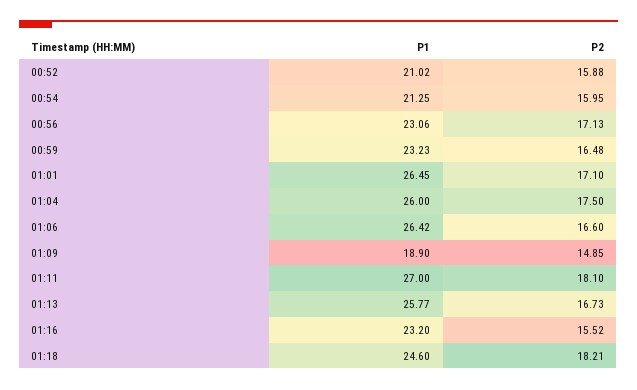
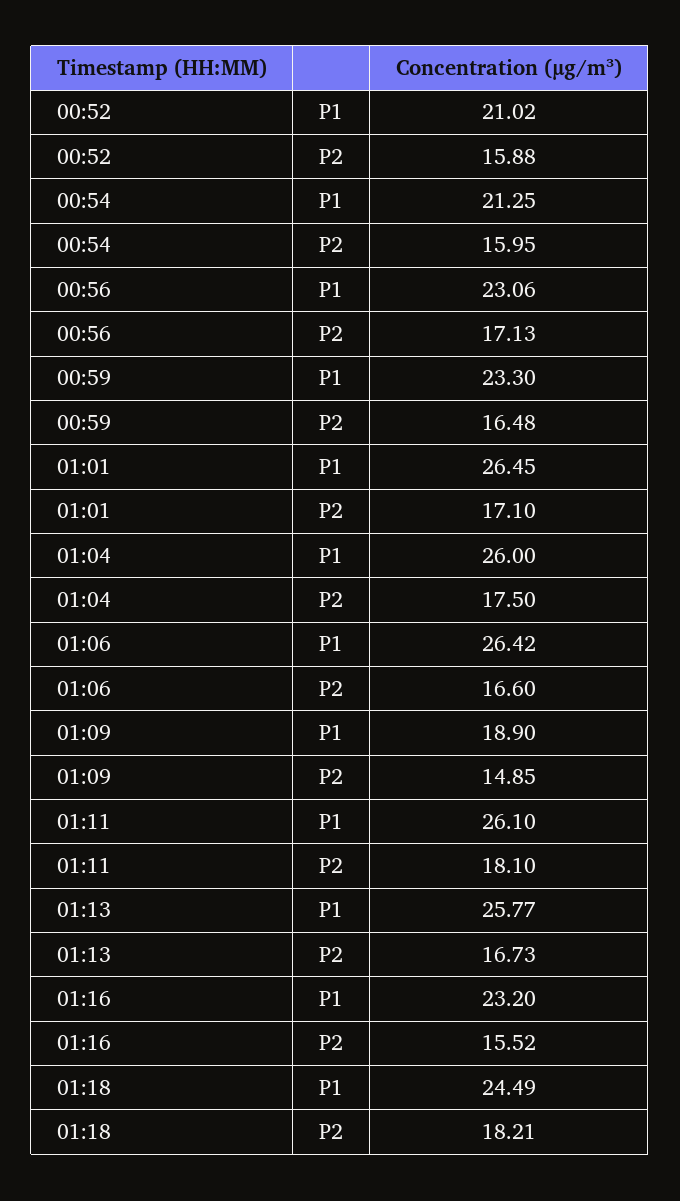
  {
    "P1": {
      "00:52": 21.02,
      "00:54": 21.25,
      "00:56": 23.06,
-     "00:59": 23.23,
+     "00:59": 23.3,
      "01:01": 26.45,
      "01:04": 26,
      "01:06": 26.42,
      "01:09": 18.9,
-     "01:11": 27,
+     "01:11": 26.1,
      "01:13": 25.77,
      "01:16": 23.2,
-     "01:18": 24.6
+     "01:18": 24.49
    },
    "P2": {
      "00:52": 15.88,
      "00:54": 15.95,
      "00:56": 17.13,
      "00:59": 16.48,
      "01:01": 17.1,
      "01:04": 17.5,
      "01:06": 16.6,
      "01:09": 14.85,
      "01:11": 18.1,
      "01:13": 16.73,
      "01:16": 15.52,
      "01:18": 18.21
    }
  }

